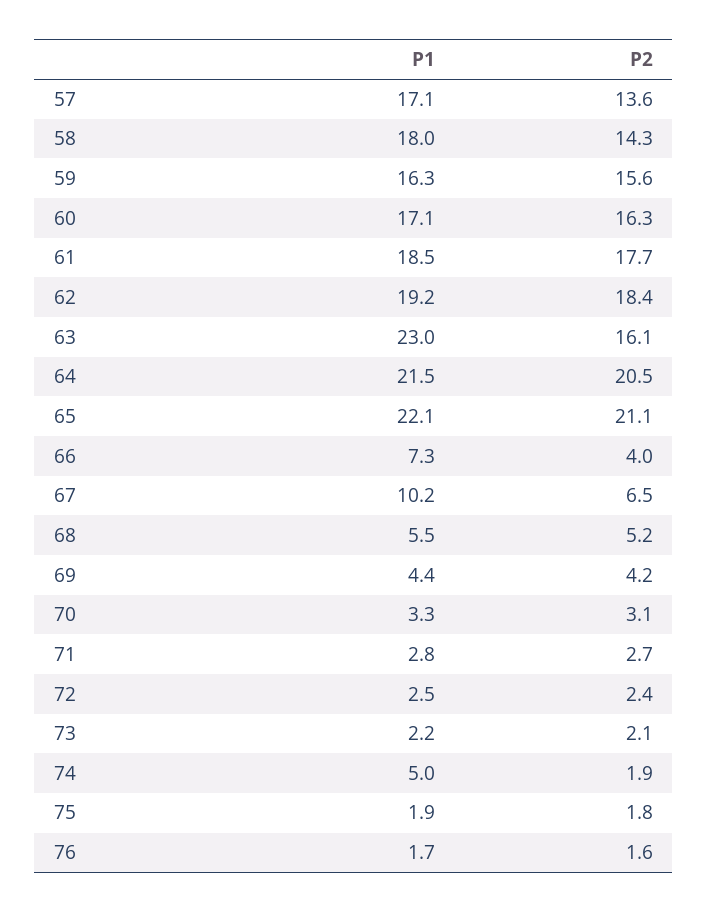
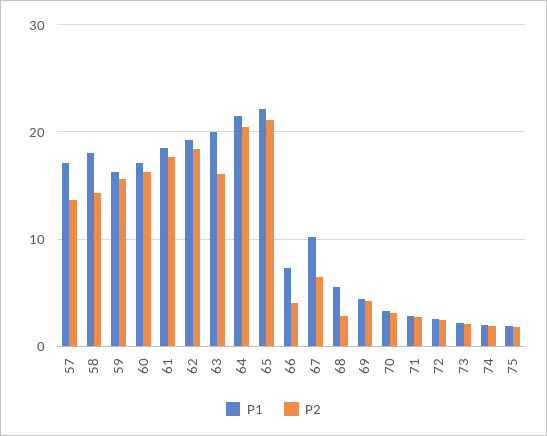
  {
    "P1": {
      "57": 17.1,
      "58": 18,
      "59": 16.3,
      "60": 17.1,
      "61": 18.5,
      "62": 19.2,
-     "63": 23,
+     "63": 20,
      "64": 21.5,
      "65": 22.1,
      "66": 7.3,
      "67": 10.2,
      "68": 5.5,
      "69": 4.4,
      "70": 3.3,
      "71": 2.8,
      "72": 2.5,
      "73": 2.2,
-     "74": 5,
+     "74": 2,
-     "75": 1.9,
+     "75": 1.9
-     "76": 1.7
    },
    "P2": {
      "57": 13.6,
      "58": 14.3,
      "59": 15.6,
      "60": 16.3,
      "61": 17.7,
      "62": 18.4,
      "63": 16.1,
      "64": 20.5,
      "65": 21.1,
      "66": 4,
      "67": 6.5,
-     "68": 5.2,
+     "68": 3,
      "69": 4.2,
      "70": 3.1,
      "71": 2.7,
      "72": 2.4,
      "73": 2.1,
      "74": 1.9,
-     "75": 1.8,
+     "75": 1.8
-     "76": 1.6
    }
  }

